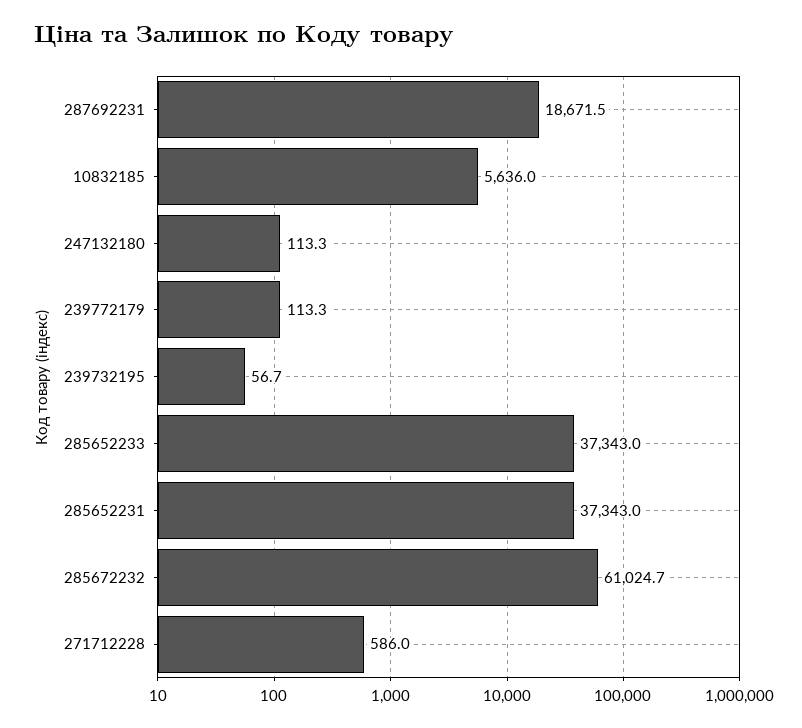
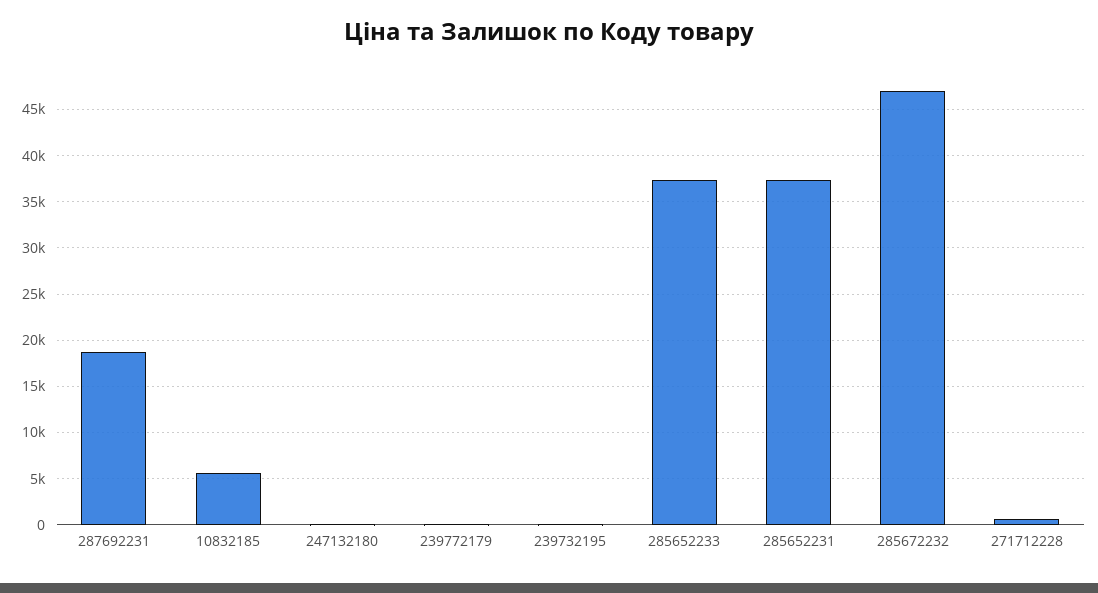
  {
    "287692231": 18671.5,
    "10832185": 5636,
    "247132180": 113.3,
    "239772179": 113.3,
    "239732195": 56.7,
    "285652233": 37343,
    "285652231": 37343,
-   "285672232": 61024.7,
+   "285672232": 47000,
    "271712228": 586
  }

